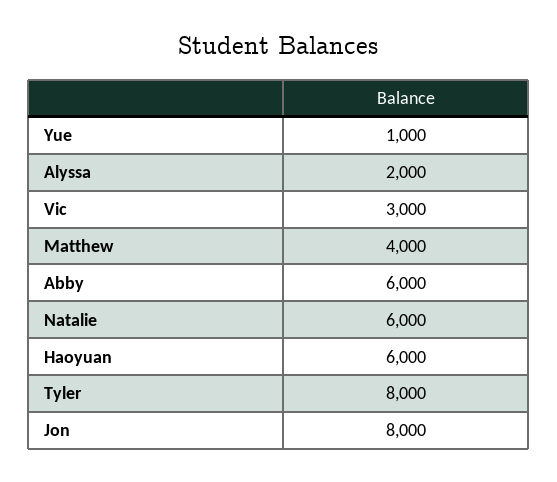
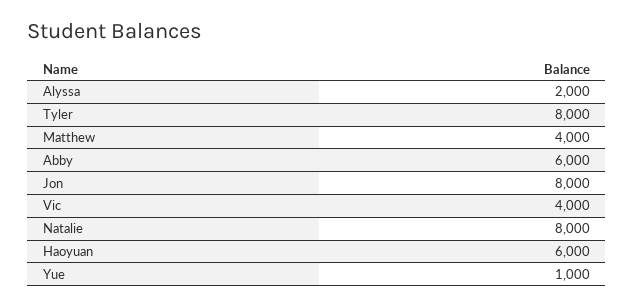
  {
    "Yue": 1000,
    "Alyssa": 2000,
-   "Vic": 3000,
+   "Vic": 4000,
    "Matthew": 4000,
    "Abby": 6000,
-   "Natalie": 6000,
+   "Natalie": 8000,
    "Haoyuan": 6000,
    "Tyler": 8000,
    "Jon": 8000
  }

